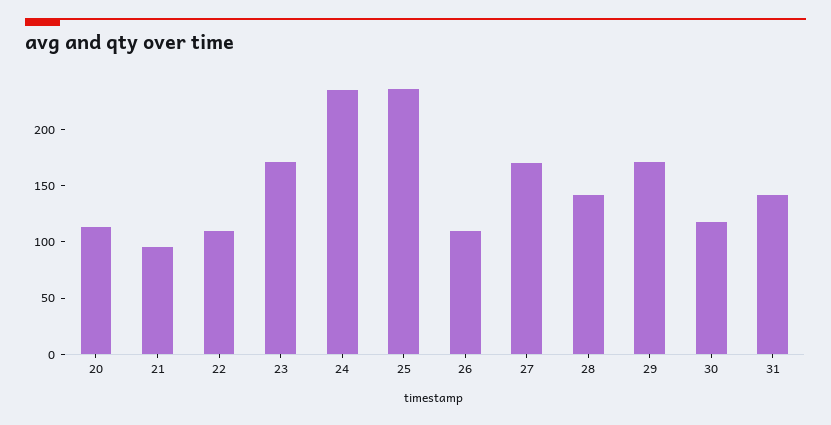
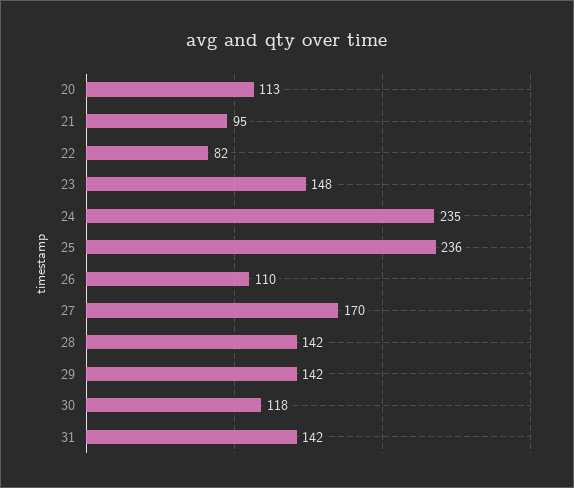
  {
    "20": 113,
    "21": 95,
-   "22": 110,
+   "22": 82,
-   "23": 170,
+   "23": 148,
    "24": 235,
    "25": 236,
    "26": 110,
    "27": 170,
    "28": 142,
-   "29": 170,
+   "29": 142,
    "30": 118,
    "31": 142
  }

